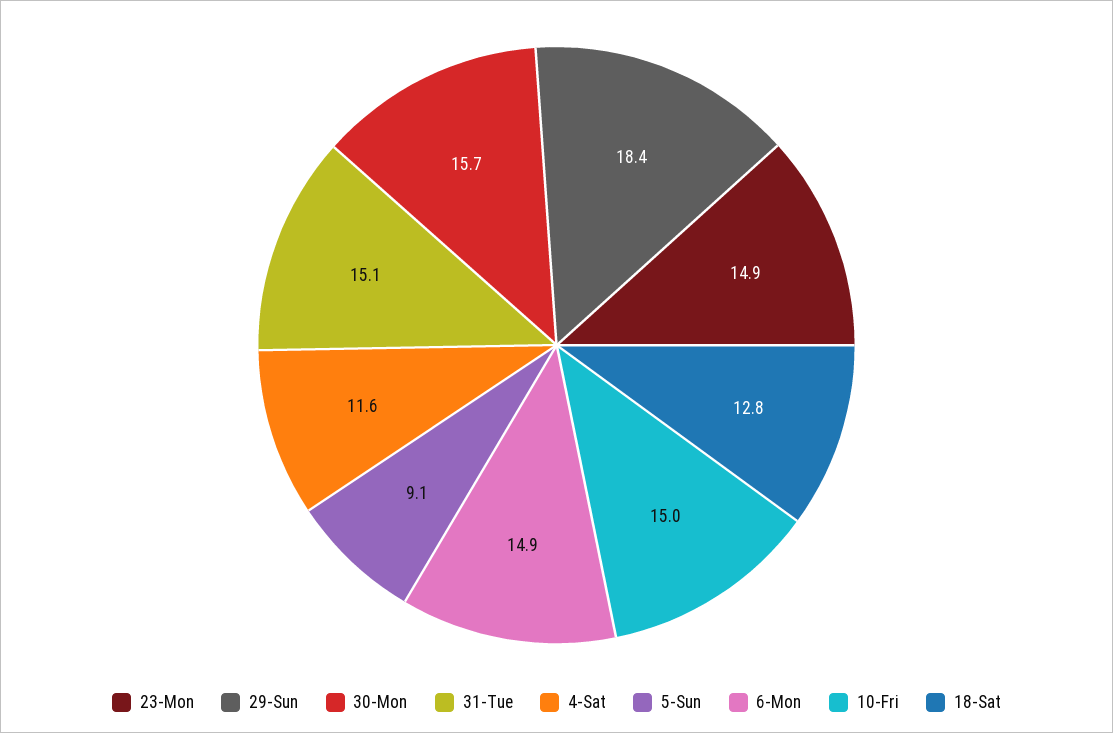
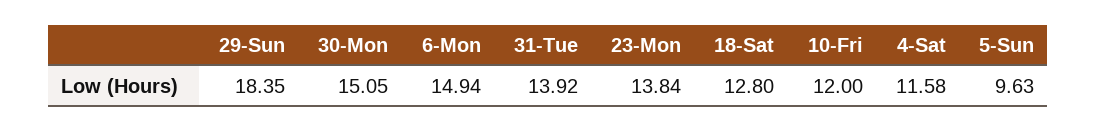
  {
-   "23-Mon": 14.9,
+   "23-Mon": 13.84,
    "29-Sun": 18.35,
-   "30-Mon": 15.7,
+   "30-Mon": 15.05,
-   "31-Tue": 15.1,
+   "31-Tue": 13.92,
    "4-Sat": 11.58,
-   "5-Sun": 9.1,
+   "5-Sun": 9.63,
    "6-Mon": 14.94,
-   "10-Fri": 15,
+   "10-Fri": 12,
    "18-Sat": 12.8
  }

